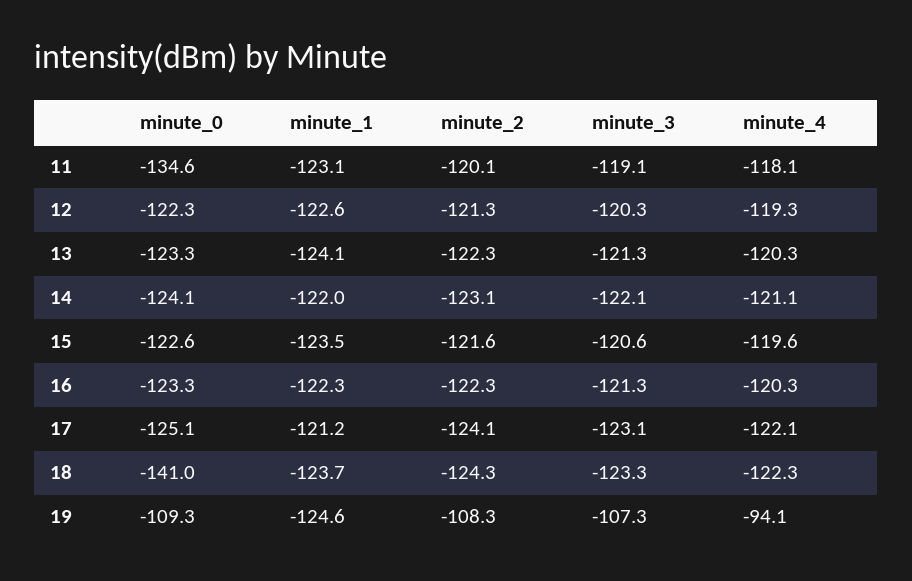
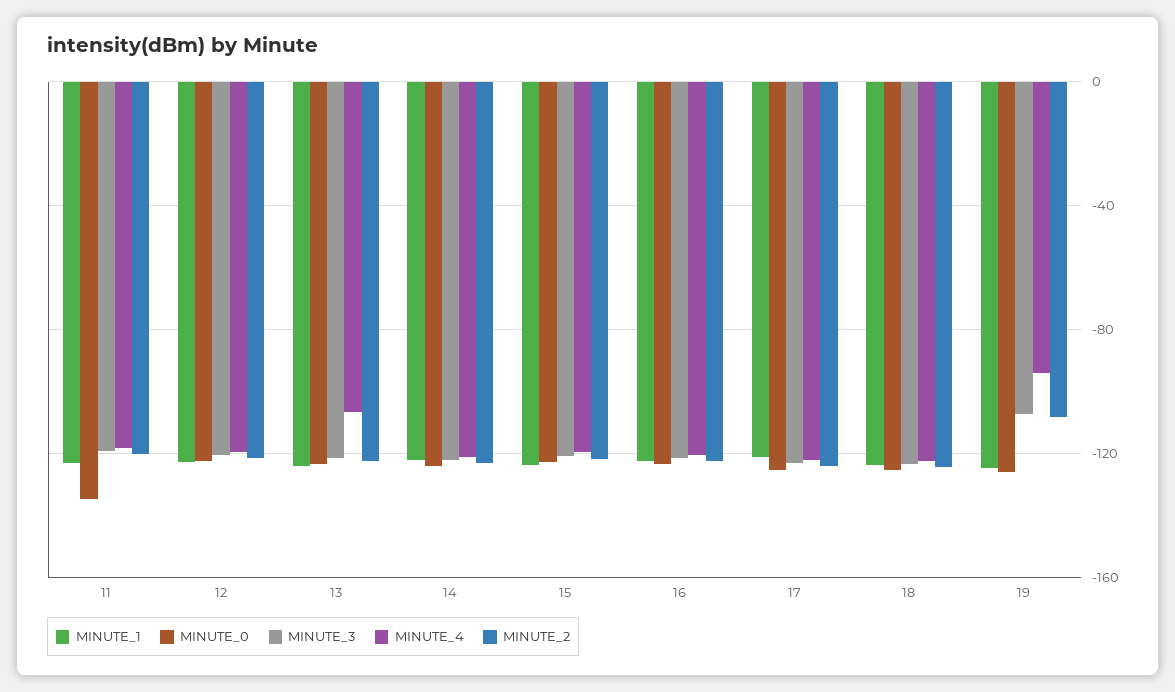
  {
    "minute_0": {
      "11": -134.6,
      "12": -122.3,
      "13": -123.3,
      "14": -124.1,
      "15": -122.6,
      "16": -123.3,
      "17": -125.1,
-     "18": -141,
+     "18": -125,
-     "19": -109.3
+     "19": -125
    },
    "minute_1": {
      "11": -123.1,
      "12": -122.6,
      "13": -124.1,
      "14": -122,
      "15": -123.5,
      "16": -122.3,
      "17": -121.2,
      "18": -123.7,
      "19": -124.6
    },
    "minute_2": {
      "11": -120.1,
      "12": -121.3,
      "13": -122.3,
      "14": -123.1,
      "15": -121.6,
      "16": -122.3,
      "17": -124.1,
      "18": -124.3,
      "19": -108.3
    },
    "minute_3": {
      "11": -119.1,
      "12": -120.3,
      "13": -121.3,
      "14": -122.1,
      "15": -120.6,
      "16": -121.3,
      "17": -123.1,
      "18": -123.3,
      "19": -107.3
    },
    "minute_4": {
      "11": -118.1,
      "12": -119.3,
-     "13": -120.3,
+     "13": -105,
      "14": -121.1,
      "15": -119.6,
      "16": -120.3,
      "17": -122.1,
      "18": -122.3,
      "19": -94.1
    }
  }

